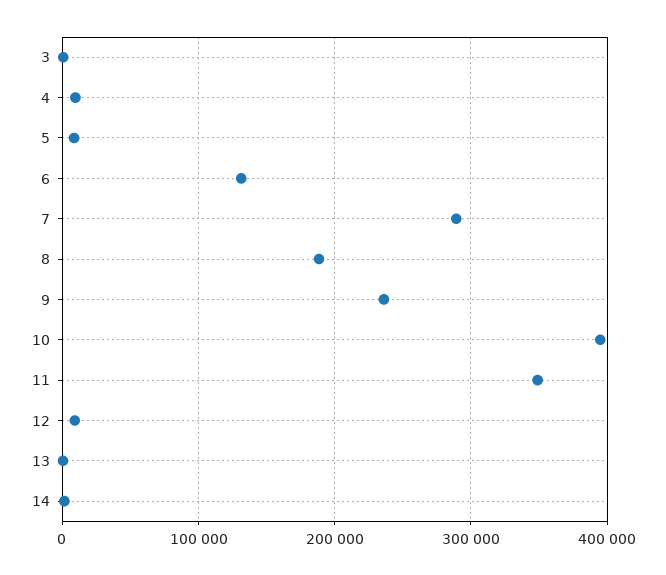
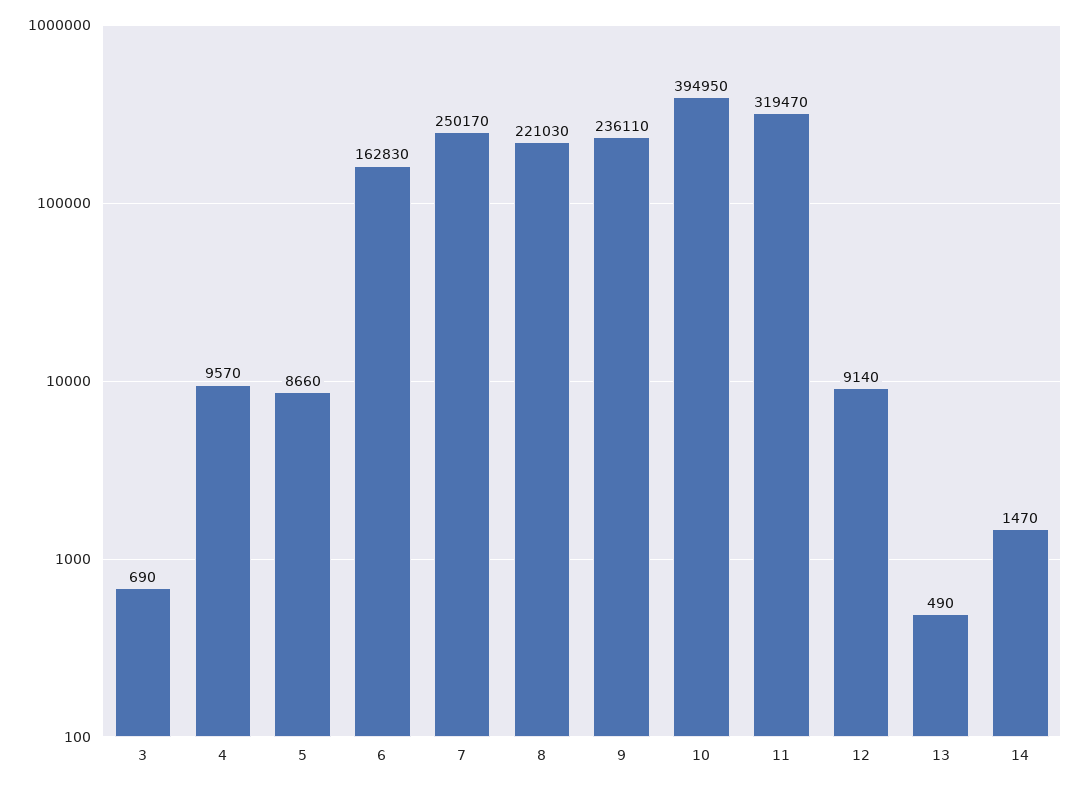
  {
    "3": 690,
    "4": 9570,
    "5": 8660,
-   "6": 130000,
+   "6": 162830,
-   "7": 290000,
+   "7": 250170,
-   "8": 190000,
+   "8": 221030,
    "9": 236110,
    "10": 394950,
-   "11": 350000,
+   "11": 319470,
    "12": 9140,
    "13": 490,
    "14": 1470
  }

